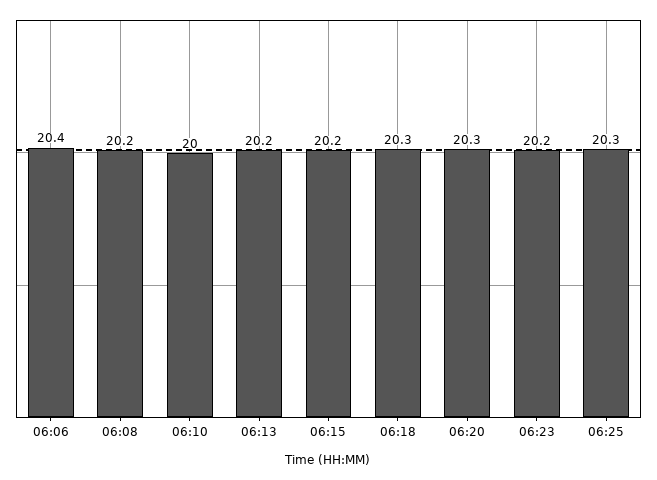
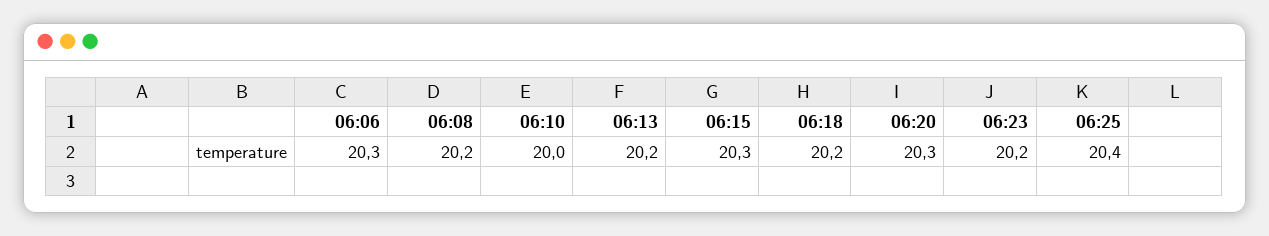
  {
-   "06:06": 20.4,
+   "06:06": 20.3,
    "06:08": 20.2,
    "06:10": 20,
    "06:13": 20.2,
-   "06:15": 20.2,
+   "06:15": 20.3,
-   "06:18": 20.3,
+   "06:18": 20.2,
    "06:20": 20.3,
    "06:23": 20.2,
-   "06:25": 20.3
+   "06:25": 20.4
  }

